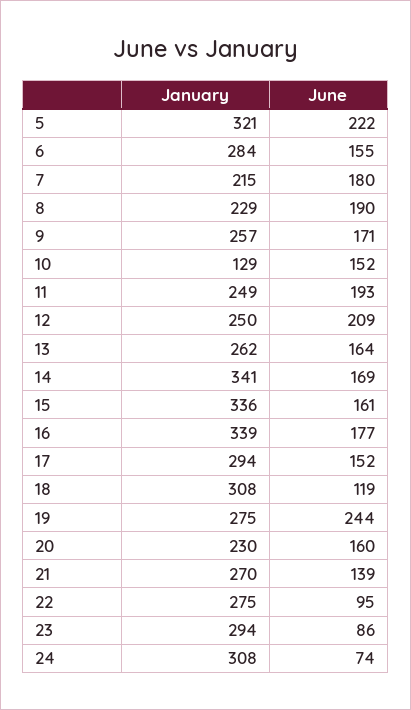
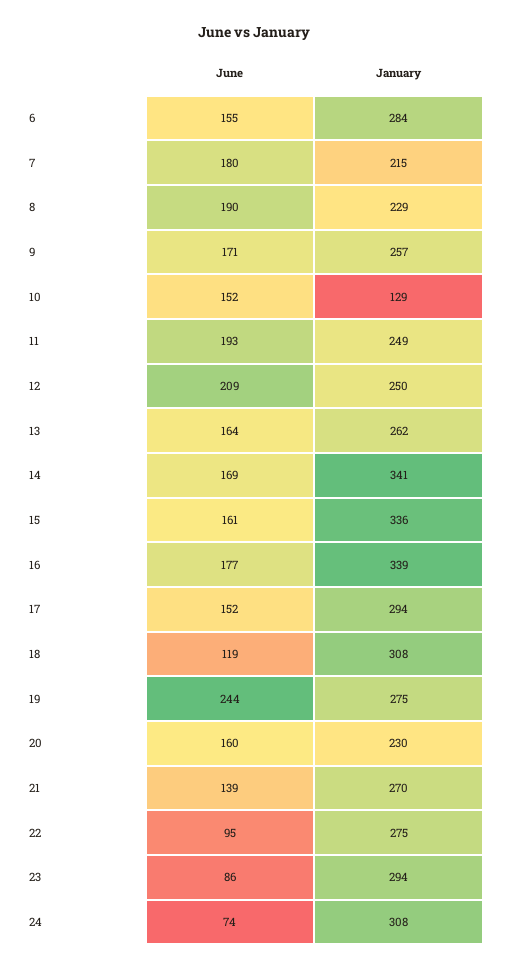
  {
    "January": {
-     "5": 321,
      "6": 284,
      "7": 215,
      "8": 229,
      "9": 257,
      "10": 129,
      "11": 249,
      "12": 250,
      "13": 262,
      "14": 341,
      "15": 336,
      "16": 339,
      "17": 294,
      "18": 308,
      "19": 275,
      "20": 230,
      "21": 270,
      "22": 275,
      "23": 294,
      "24": 308
    },
    "June": {
-     "5": 222,
      "6": 155,
      "7": 180,
      "8": 190,
      "9": 171,
      "10": 152,
      "11": 193,
      "12": 209,
      "13": 164,
      "14": 169,
      "15": 161,
      "16": 177,
      "17": 152,
      "18": 119,
      "19": 244,
      "20": 160,
      "21": 139,
      "22": 95,
      "23": 86,
      "24": 74
    }
  }

